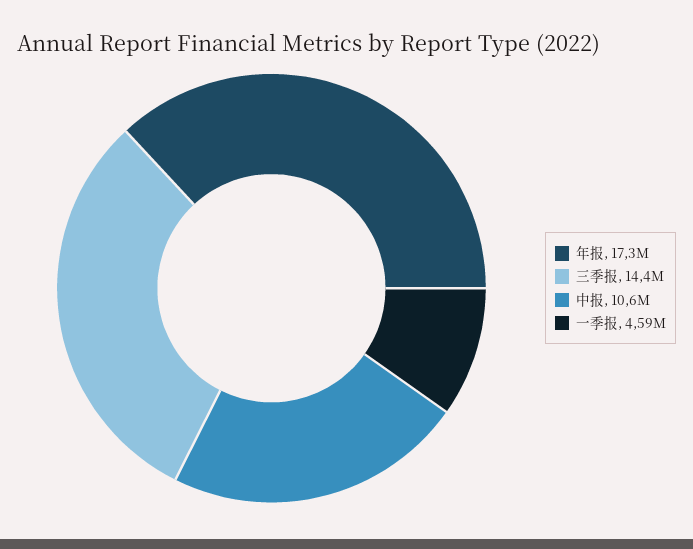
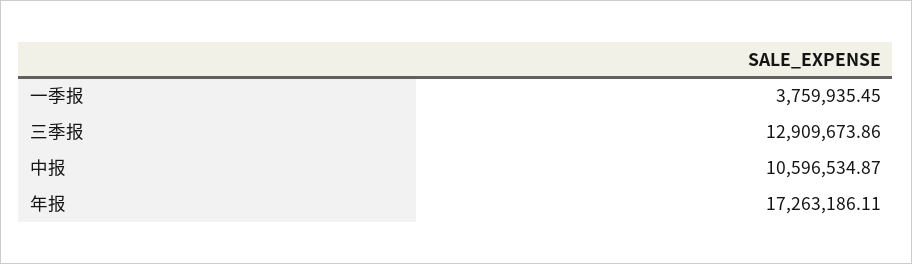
  {
    "年报": 17263186.11,
-   "三季报": 14400000,
+   "三季报": 12909673.86,
    "中报": 10596534.87,
-   "一季报": 4590000
+   "一季报": 3759935.45
  }

